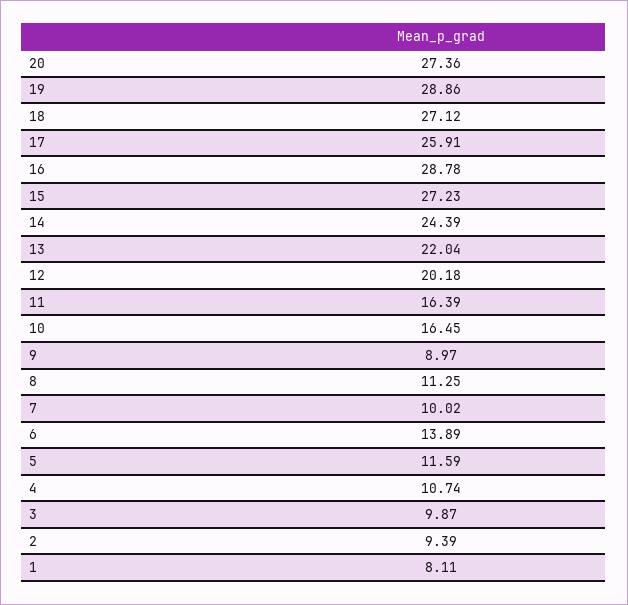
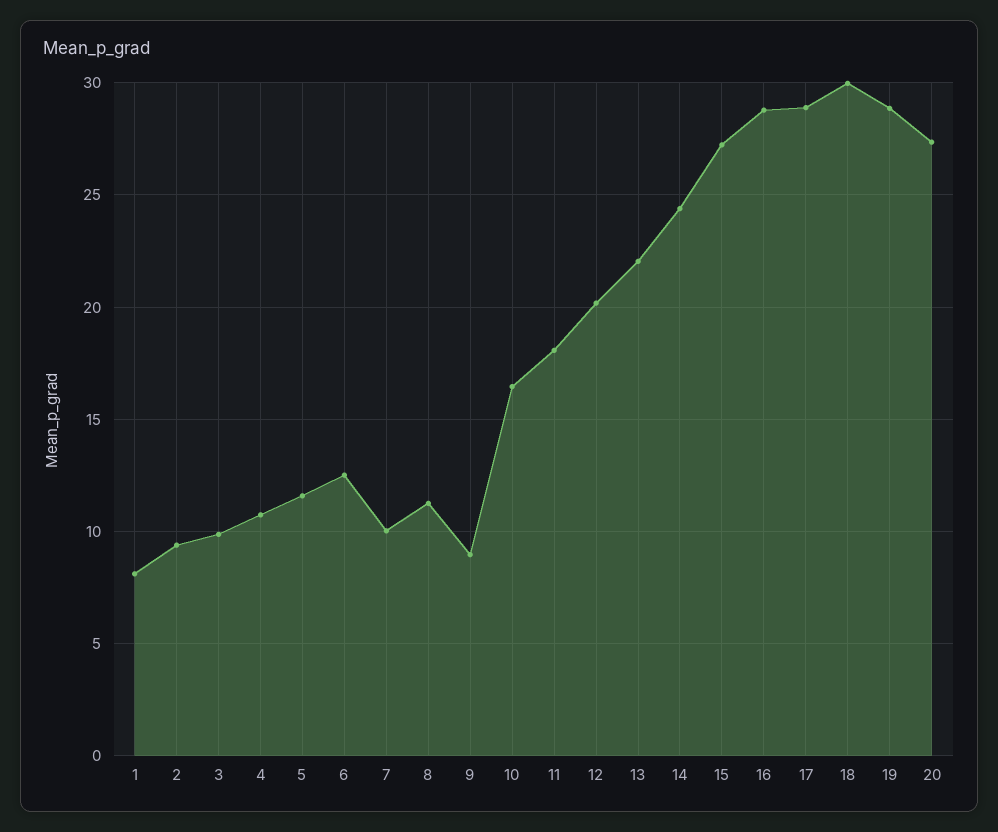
  {
    "20": 27.36,
    "19": 28.86,
-   "18": 27.12,
+   "18": 30,
-   "17": 25.91,
+   "17": 29,
    "16": 28.78,
    "15": 27.23,
    "14": 24.39,
    "13": 22.04,
    "12": 20.18,
-   "11": 16.39,
+   "11": 18,
    "10": 16.45,
    "9": 8.97,
    "8": 11.25,
    "7": 10.02,
-   "6": 13.89,
+   "6": 12.5,
    "5": 11.59,
    "4": 10.74,
    "3": 9.87,
    "2": 9.39,
    "1": 8.11
  }

